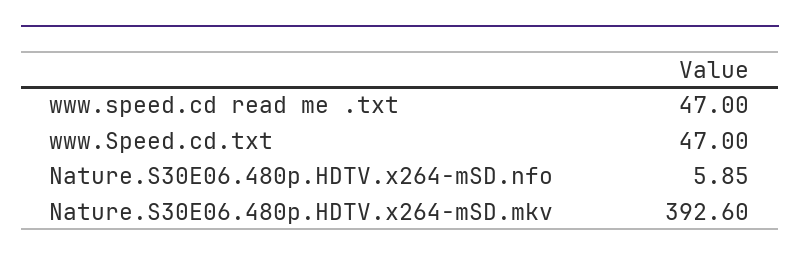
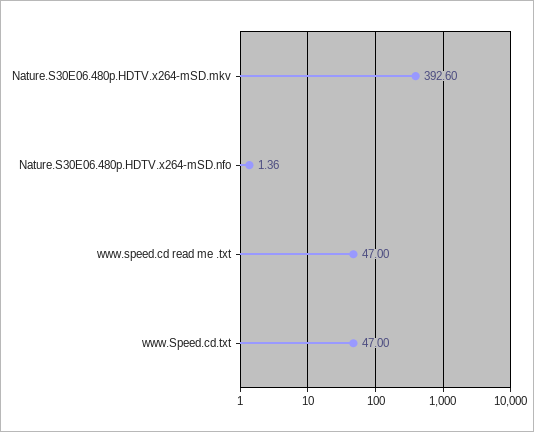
  {
    "www.speed.cd read me .txt": 47,
    "www.Speed.cd.txt": 47,
-   "Nature.S30E06.480p.HDTV.x264-mSD.nfo": 5.85,
+   "Nature.S30E06.480p.HDTV.x264-mSD.nfo": 1.36,
    "Nature.S30E06.480p.HDTV.x264-mSD.mkv": 392.6
  }

